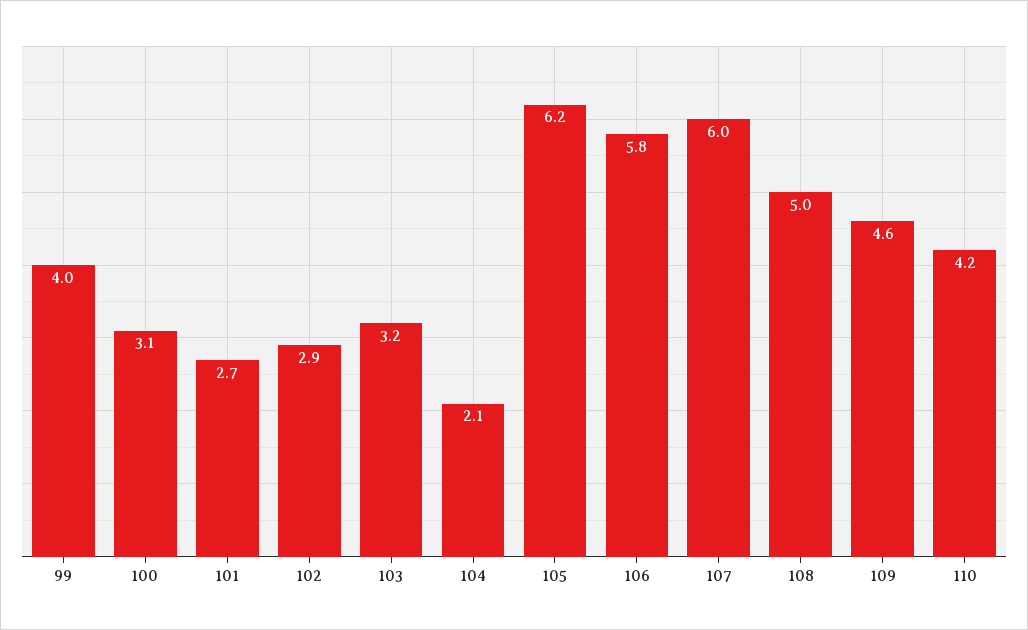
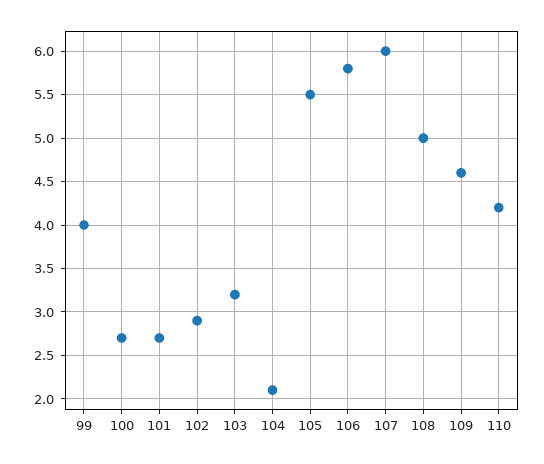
  {
    "99": 4,
-   "100": 3.1,
+   "100": 2.7,
    "101": 2.7,
    "102": 2.9,
    "103": 3.2,
    "104": 2.1,
-   "105": 6.2,
+   "105": 5.5,
    "106": 5.8,
    "107": 6,
    "108": 5,
    "109": 4.6,
    "110": 4.2
  }

